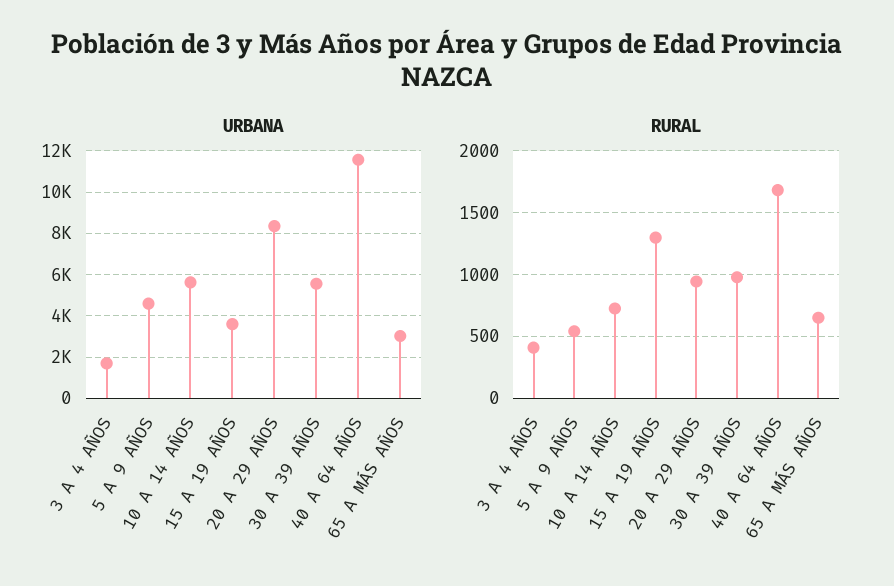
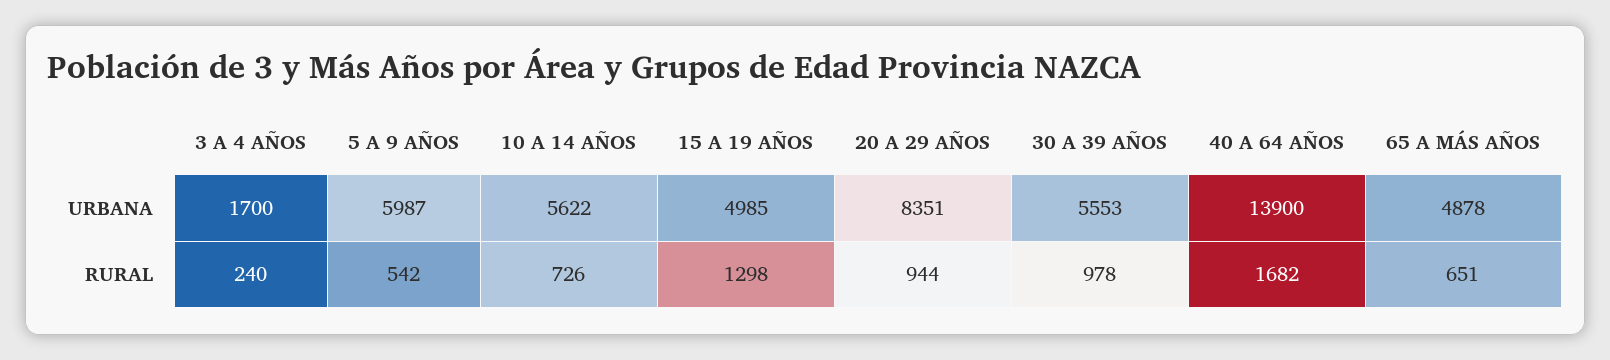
  {
    "URBANA": {
      "3 A 4 AÑOS": 1700,
-     "5 A 9 AÑOS": 4500,
+     "5 A 9 AÑOS": 5987,
      "10 A 14 AÑOS": 5622,
-     "15 A 19 AÑOS": 3500,
+     "15 A 19 AÑOS": 4985,
      "20 A 29 AÑOS": 8351,
      "30 A 39 AÑOS": 5553,
-     "40 A 64 AÑOS": 11500,
+     "40 A 64 AÑOS": 13900,
-     "65 A MÁS AÑOS": 3000
+     "65 A MÁS AÑOS": 4878
    },
    "RURAL": {
-     "3 A 4 AÑOS": 400,
+     "3 A 4 AÑOS": 240,
      "5 A 9 AÑOS": 542,
      "10 A 14 AÑOS": 726,
      "15 A 19 AÑOS": 1298,
      "20 A 29 AÑOS": 944,
      "30 A 39 AÑOS": 978,
      "40 A 64 AÑOS": 1682,
      "65 A MÁS AÑOS": 651
    }
  }

